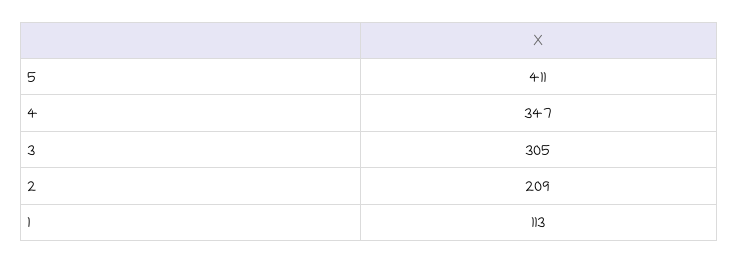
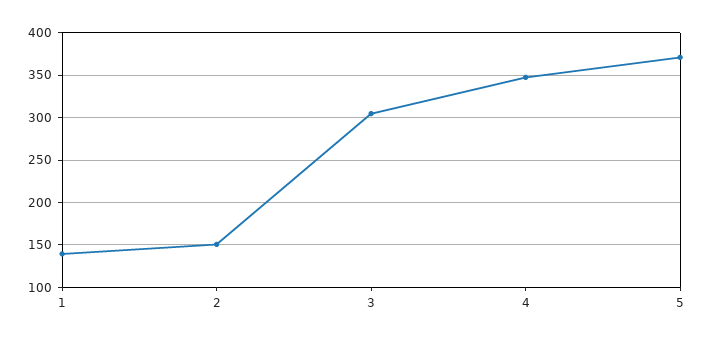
  {
-   "5": 411,
+   "5": 370,
    "4": 347,
    "3": 305,
-   "2": 209,
+   "2": 150,
-   "1": 113
+   "1": 140
  }

